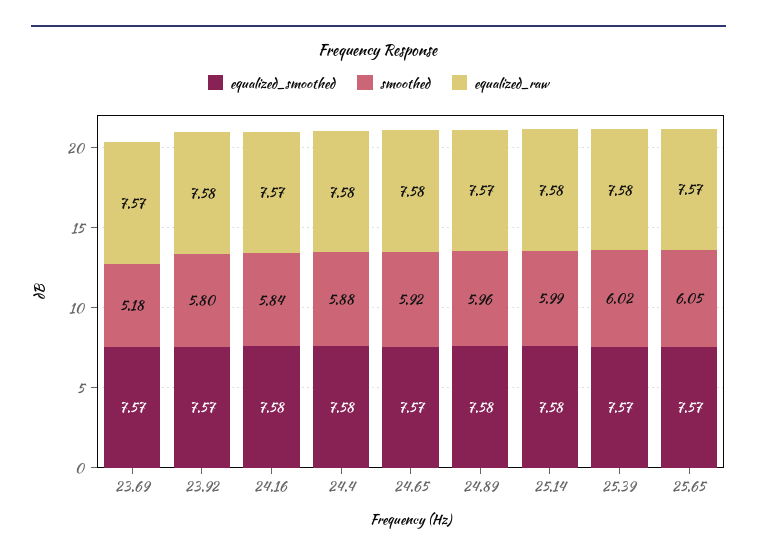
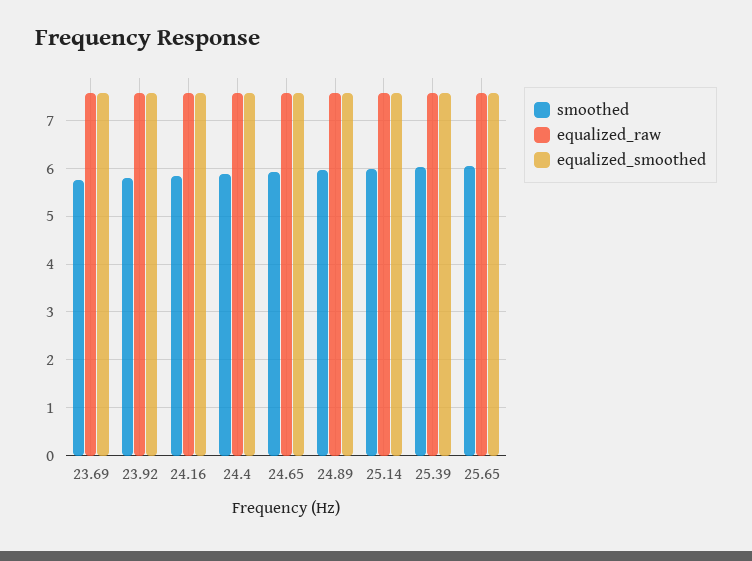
  {
    "equalized_smoothed": {
      "23.69": 7.57,
      "23.92": 7.57,
      "24.16": 7.58,
      "24.4": 7.58,
      "24.65": 7.57,
      "24.89": 7.58,
      "25.14": 7.58,
      "25.39": 7.57,
      "25.65": 7.57
    },
    "smoothed": {
-     "23.69": 5.18,
+     "23.69": 5.8,
      "23.92": 5.8,
      "24.16": 5.84,
      "24.4": 5.88,
      "24.65": 5.92,
      "24.89": 5.96,
      "25.14": 5.99,
      "25.39": 6.02,
      "25.65": 6.05
    },
    "equalized_raw": {
      "23.69": 7.57,
      "23.92": 7.58,
      "24.16": 7.57,
      "24.4": 7.58,
      "24.65": 7.58,
      "24.89": 7.57,
      "25.14": 7.58,
      "25.39": 7.58,
      "25.65": 7.57
    }
  }

